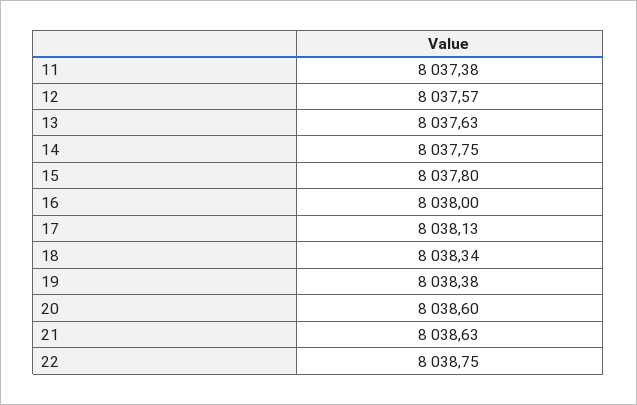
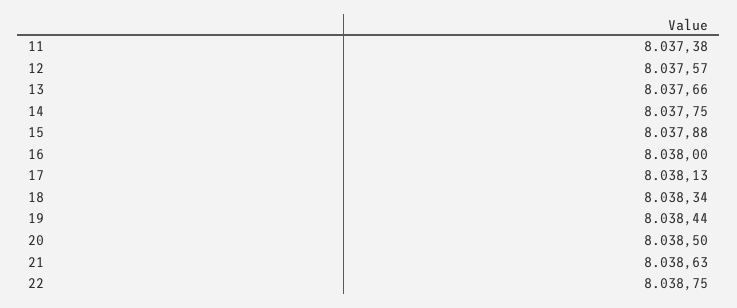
  {
    "11": 8037.38,
    "12": 8037.57,
-   "13": 8037.63,
+   "13": 8037.66,
    "14": 8037.75,
-   "15": 8037.8,
+   "15": 8037.88,
    "16": 8038,
    "17": 8038.13,
    "18": 8038.34,
-   "19": 8038.38,
+   "19": 8038.44,
-   "20": 8038.6,
+   "20": 8038.5,
    "21": 8038.63,
    "22": 8038.75
  }

